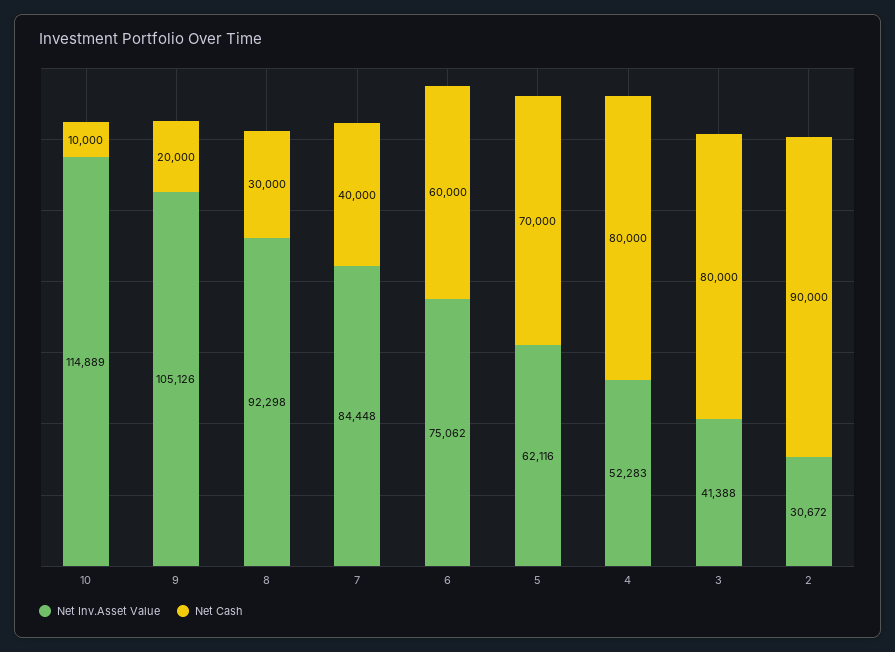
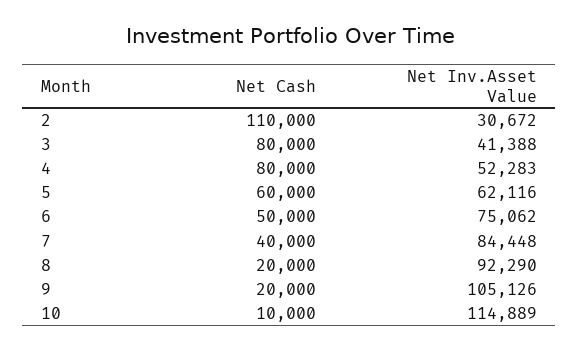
  {
    "Net Inv.Asset Value": {
      "10": 114889,
      "9": 105126,
-     "8": 92298,
+     "8": 92290,
      "7": 84448,
      "6": 75062,
      "5": 62116,
      "4": 52283,
      "3": 41388,
      "2": 30672
    },
    "Net Cash": {
      "10": 10000,
      "9": 20000,
-     "8": 30000,
+     "8": 20000,
      "7": 40000,
-     "6": 60000,
+     "6": 50000,
-     "5": 70000,
+     "5": 60000,
      "4": 80000,
      "3": 80000,
-     "2": 90000
+     "2": 110000
    }
  }

